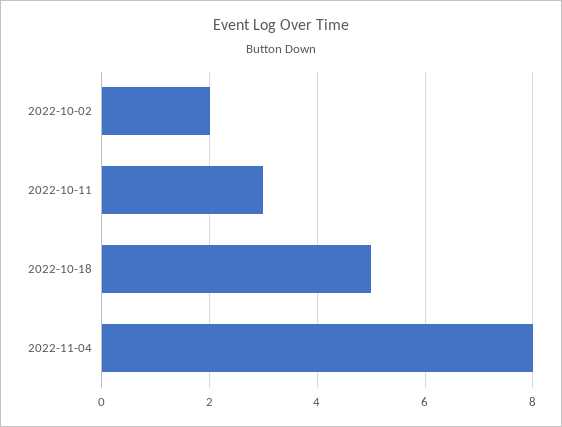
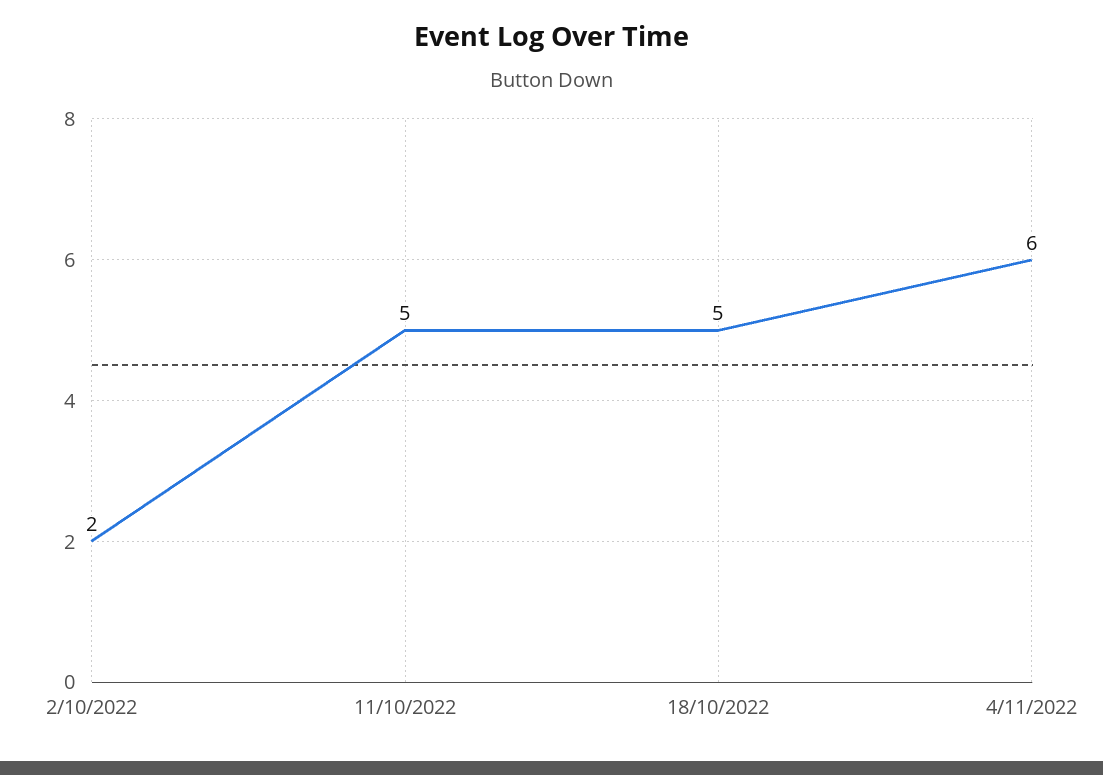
  {
    "2022-10-02": 2,
-   "2022-10-11": 3,
+   "2022-10-11": 5,
    "2022-10-18": 5,
-   "2022-11-04": 8
+   "2022-11-04": 6
  }

